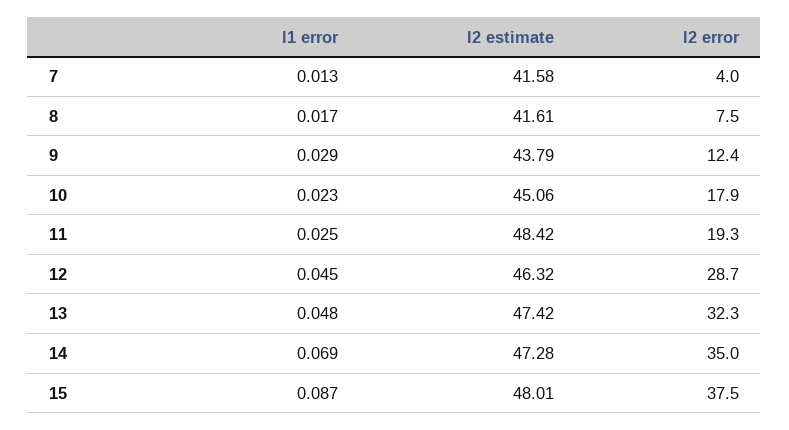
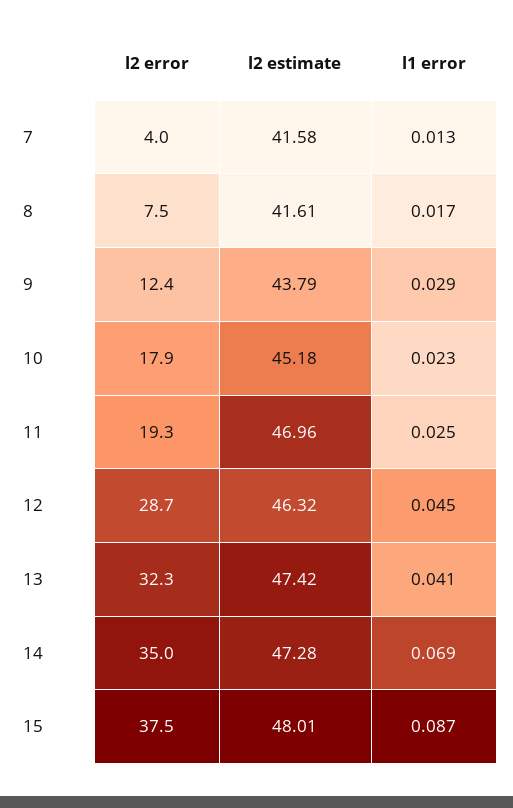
  {
    "l1 error": {
      "7": 0.013,
      "8": 0.017,
      "9": 0.029,
      "10": 0.023,
      "11": 0.025,
      "12": 0.045,
-     "13": 0.048,
+     "13": 0.041,
      "14": 0.069,
      "15": 0.087
    },
    "l2 estimate": {
      "7": 41.58,
      "8": 41.61,
      "9": 43.79,
-     "10": 45.06,
+     "10": 45.18,
-     "11": 48.42,
+     "11": 46.96,
      "12": 46.32,
      "13": 47.42,
      "14": 47.28,
      "15": 48.01
    },
    "l2 error": {
      "7": 4,
      "8": 7.5,
      "9": 12.4,
      "10": 17.9,
      "11": 19.3,
      "12": 28.7,
      "13": 32.3,
      "14": 35,
      "15": 37.5
    }
  }

